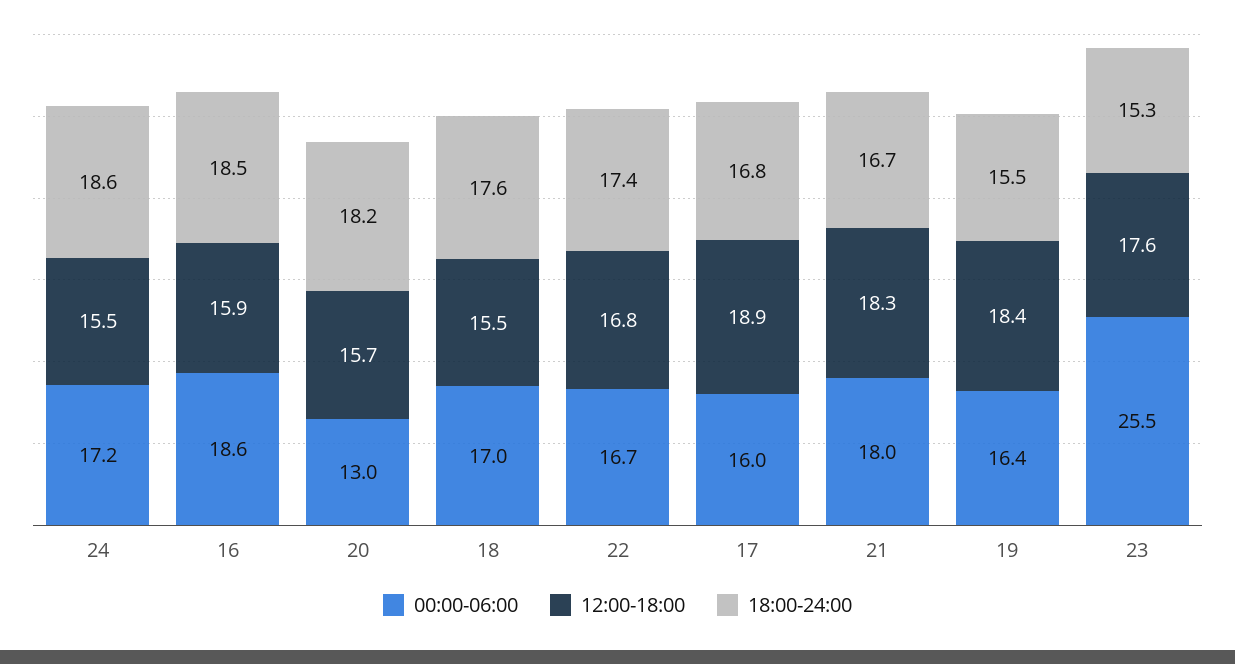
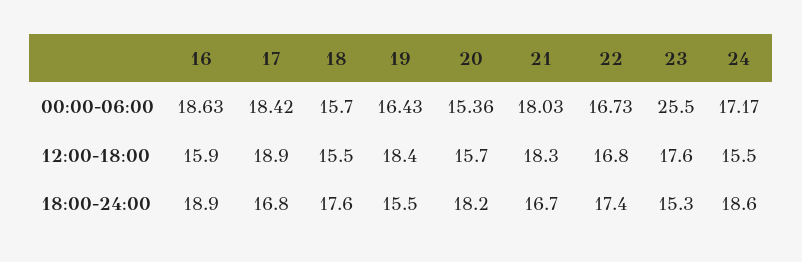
  {
    "00:00-06:00": {
      "24": 17.17,
      "16": 18.63,
-     "20": 13,
+     "20": 15.36,
-     "18": 17,
+     "18": 15.7,
      "22": 16.73,
-     "17": 16,
+     "17": 18.42,
      "21": 18.03,
      "19": 16.43,
      "23": 25.5
    },
    "12:00-18:00": {
      "24": 15.5,
      "16": 15.9,
      "20": 15.7,
      "18": 15.5,
      "22": 16.8,
      "17": 18.9,
      "21": 18.3,
      "19": 18.4,
      "23": 17.6
    },
    "18:00-24:00": {
      "24": 18.6,
-     "16": 18.5,
+     "16": 18.9,
      "20": 18.2,
      "18": 17.6,
      "22": 17.4,
      "17": 16.8,
      "21": 16.7,
      "19": 15.5,
      "23": 15.3
    }
  }

